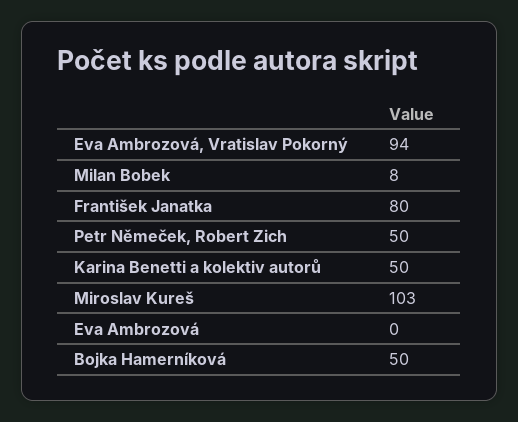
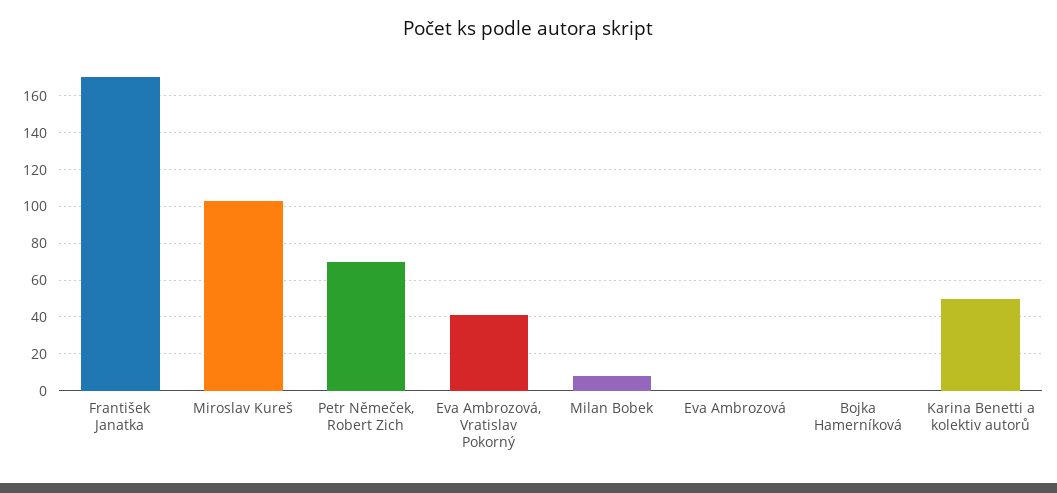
  {
-   "Eva Ambrozová, Vratislav Pokorný": 94,
+   "Eva Ambrozová, Vratislav Pokorný": 40,
    "Milan Bobek": 8,
-   "František Janatka": 80,
+   "František Janatka": 170,
-   "Petr Němeček, Robert Zich": 50,
+   "Petr Němeček, Robert Zich": 70,
    "Karina Benetti a kolektiv autorů": 50,
    "Miroslav Kureš": 103,
    "Eva Ambrozová": 0,
-   "Bojka Hamerníková": 50
+   "Bojka Hamerníková": 0
  }

